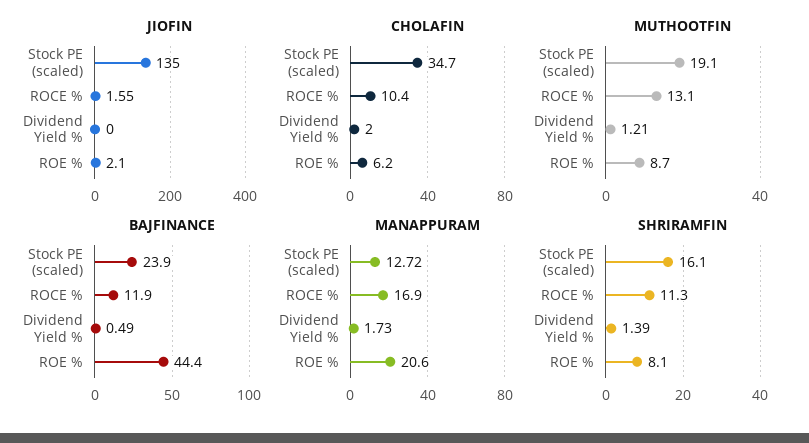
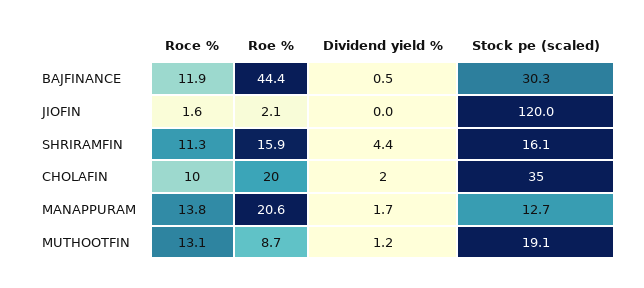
  {
    "JIOFIN": {
-     "Stock PE (scaled)": 135,
+     "Stock PE (scaled)": 120,
      "ROCE %": 1.55,
      "Dividend Yield %": 0,
      "ROE %": 2.1
    },
    "CHOLAFIN": {
      "Stock PE (scaled)": 34.7,
      "ROCE %": 10.4,
      "Dividend Yield %": 2,
-     "ROE %": 6.2
+     "ROE %": 20
    },
    "MUTHOOTFIN": {
      "Stock PE (scaled)": 19.1,
      "ROCE %": 13.1,
      "Dividend Yield %": 1.21,
      "ROE %": 8.7
    },
    "BAJFINANCE": {
-     "Stock PE (scaled)": 23.9,
+     "Stock PE (scaled)": 30.3,
      "ROCE %": 11.9,
      "Dividend Yield %": 0.49,
      "ROE %": 44.4
    },
    "MANAPPURAM": {
      "Stock PE (scaled)": 12.72,
-     "ROCE %": 16.9,
+     "ROCE %": 13.8,
      "Dividend Yield %": 1.73,
      "ROE %": 20.6
    },
    "SHRIRAMFIN": {
      "Stock PE (scaled)": 16.1,
      "ROCE %": 11.3,
-     "Dividend Yield %": 1.39,
+     "Dividend Yield %": 4.4,
-     "ROE %": 8.1
+     "ROE %": 15.9
    }
  }

